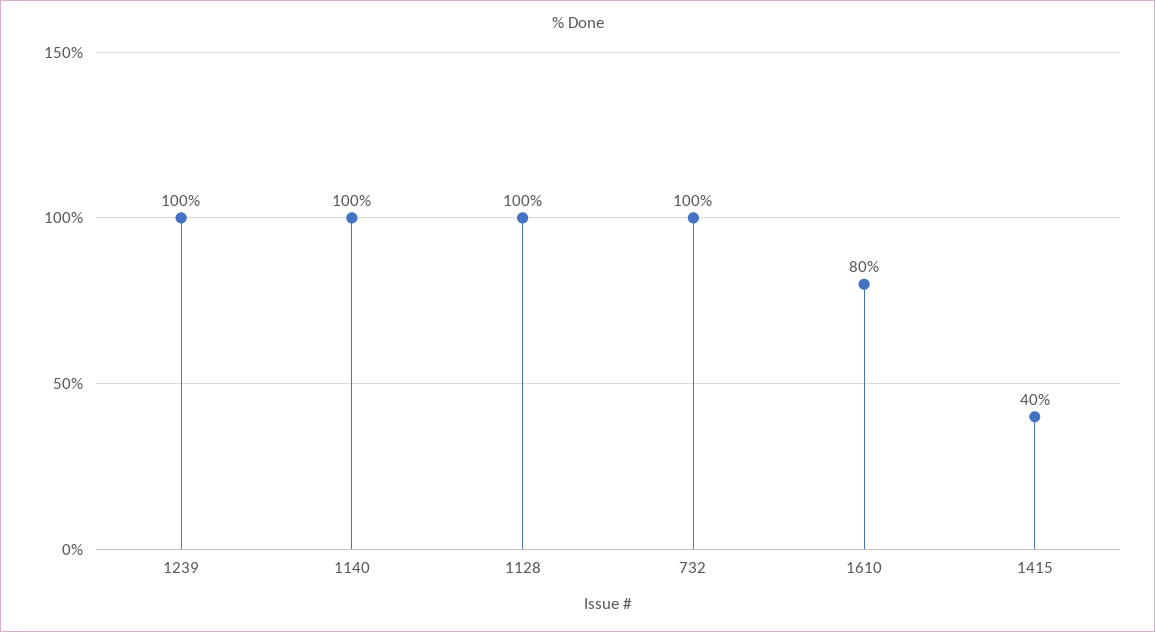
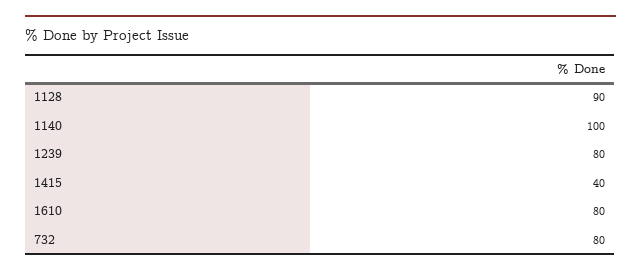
  {
-   "1239": 100,
+   "1239": 80,
    "1140": 100,
-   "1128": 100,
+   "1128": 90,
-   "732": 100,
+   "732": 80,
    "1610": 80,
    "1415": 40
  }

